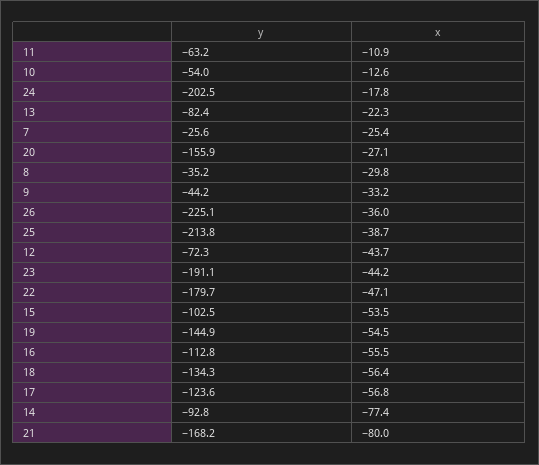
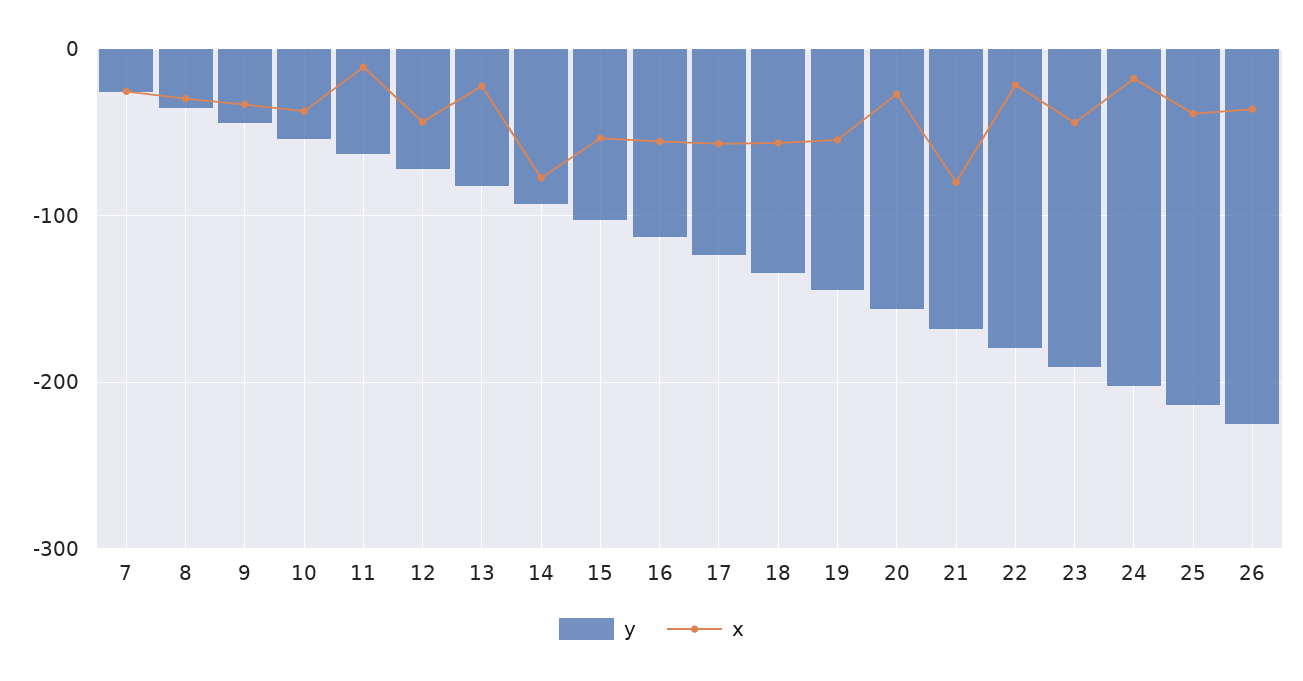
  {
    "y": {
      "11": -63.2,
      "10": -54,
      "24": -202.5,
      "13": -82.4,
      "7": -25.6,
      "20": -155.9,
      "8": -35.2,
      "9": -44.2,
      "26": -225.1,
      "25": -213.8,
      "12": -72.3,
      "23": -191.1,
      "22": -179.7,
      "15": -102.5,
      "19": -144.9,
      "16": -112.8,
      "18": -134.3,
      "17": -123.6,
      "14": -92.8,
      "21": -168.2
    },
    "x": {
      "11": -10.9,
-     "10": -12.6,
+     "10": -40,
      "24": -17.8,
      "13": -22.3,
      "7": -25.4,
      "20": -27.1,
      "8": -29.8,
      "9": -33.2,
      "26": -36,
      "25": -38.7,
      "12": -43.7,
      "23": -44.2,
-     "22": -47.1,
+     "22": -20,
      "15": -53.5,
      "19": -54.5,
      "16": -55.5,
      "18": -56.4,
      "17": -56.8,
      "14": -77.4,
      "21": -80
    }
  }

